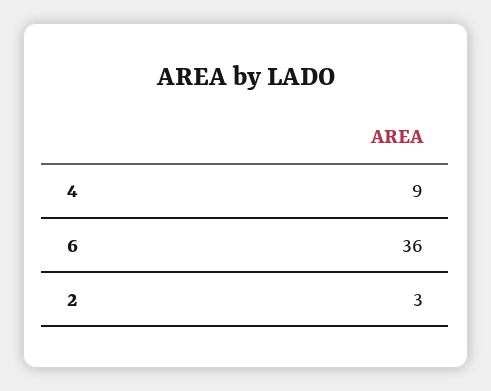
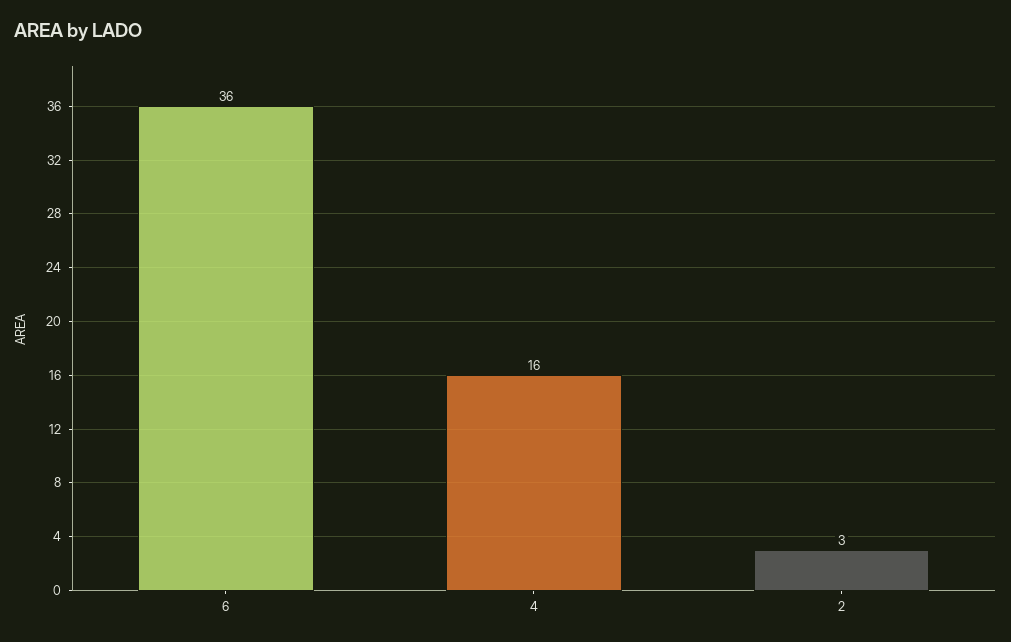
  {
-   "4": 9,
+   "4": 16,
    "6": 36,
    "2": 3
  }

